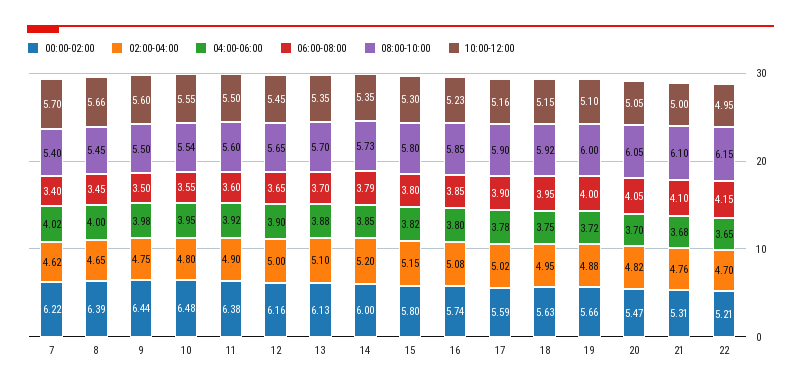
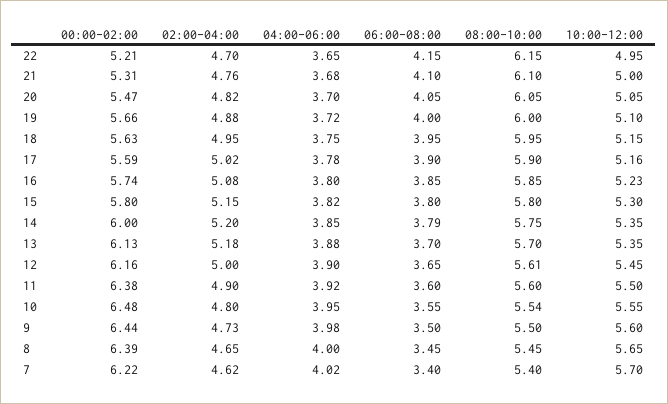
  {
    "00:00-02:00": {
      "7": 6.22,
      "8": 6.39,
      "9": 6.44,
      "10": 6.48,
      "11": 6.38,
      "12": 6.16,
      "13": 6.13,
      "14": 6,
      "15": 5.8,
      "16": 5.74,
      "17": 5.59,
      "18": 5.63,
      "19": 5.66,
      "20": 5.47,
      "21": 5.31,
      "22": 5.21
    },
    "02:00-04:00": {
      "7": 4.62,
      "8": 4.65,
-     "9": 4.75,
+     "9": 4.73,
      "10": 4.8,
      "11": 4.9,
      "12": 5,
-     "13": 5.1,
+     "13": 5.18,
      "14": 5.2,
      "15": 5.15,
      "16": 5.08,
      "17": 5.02,
      "18": 4.95,
      "19": 4.88,
      "20": 4.82,
      "21": 4.76,
      "22": 4.7
    },
    "04:00-06:00": {
      "7": 4.02,
      "8": 4,
      "9": 3.98,
      "10": 3.95,
      "11": 3.92,
      "12": 3.9,
      "13": 3.88,
      "14": 3.85,
      "15": 3.82,
      "16": 3.8,
      "17": 3.78,
      "18": 3.75,
      "19": 3.72,
      "20": 3.7,
      "21": 3.68,
      "22": 3.65
    },
    "06:00-08:00": {
      "7": 3.4,
      "8": 3.45,
      "9": 3.5,
      "10": 3.55,
      "11": 3.6,
      "12": 3.65,
      "13": 3.7,
      "14": 3.79,
      "15": 3.8,
      "16": 3.85,
      "17": 3.9,
      "18": 3.95,
      "19": 4,
      "20": 4.05,
      "21": 4.1,
      "22": 4.15
    },
    "08:00-10:00": {
      "7": 5.4,
      "8": 5.45,
      "9": 5.5,
      "10": 5.54,
      "11": 5.6,
-     "12": 5.65,
+     "12": 5.61,
      "13": 5.7,
-     "14": 5.73,
+     "14": 5.75,
      "15": 5.8,
      "16": 5.85,
      "17": 5.9,
-     "18": 5.92,
+     "18": 5.95,
      "19": 6,
      "20": 6.05,
      "21": 6.1,
      "22": 6.15
    },
    "10:00-12:00": {
      "7": 5.7,
-     "8": 5.66,
+     "8": 5.65,
      "9": 5.6,
      "10": 5.55,
      "11": 5.5,
      "12": 5.45,
      "13": 5.35,
      "14": 5.35,
      "15": 5.3,
      "16": 5.23,
      "17": 5.16,
      "18": 5.15,
      "19": 5.1,
      "20": 5.05,
      "21": 5,
      "22": 4.95
    }
  }

